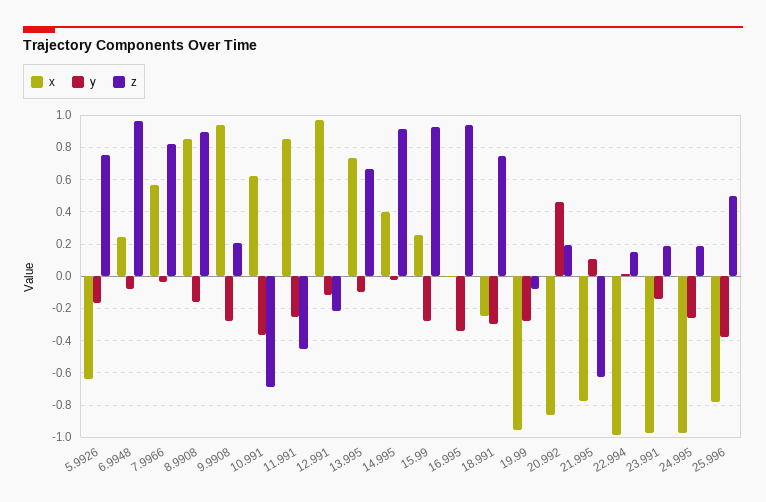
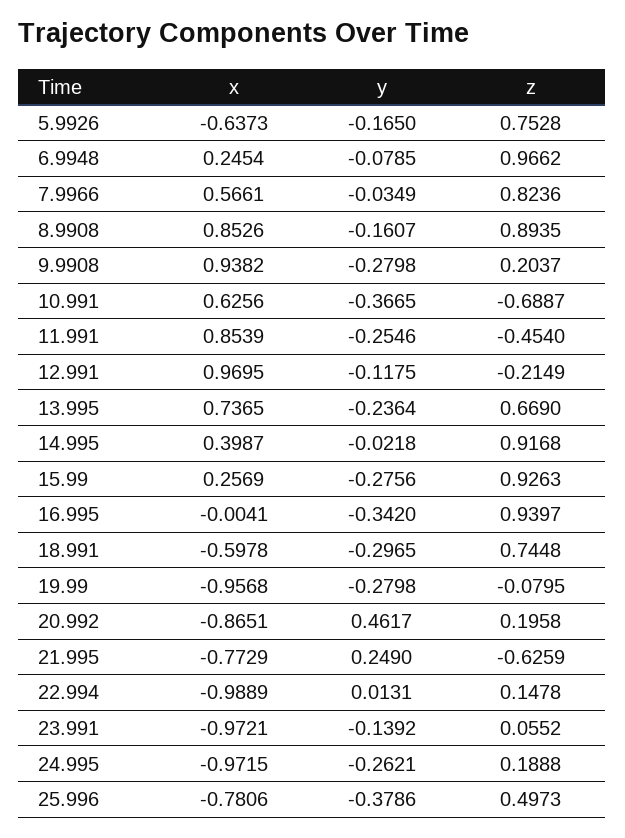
  {
    "x": {
      "5.9926": -0.6373,
      "6.9948": 0.2454,
      "7.9966": 0.5661,
      "8.9908": 0.8526,
      "9.9908": 0.9382,
      "10.991": 0.6256,
      "11.991": 0.8539,
      "12.991": 0.9695,
      "13.995": 0.7365,
      "14.995": 0.3987,
      "15.99": 0.2569,
      "16.995": -0.0041,
-     "18.991": -0.25,
+     "18.991": -0.5978,
      "19.99": -0.9568,
      "20.992": -0.8651,
      "21.995": -0.7729,
      "22.994": -0.9889,
      "23.991": -0.9721,
      "24.995": -0.9715,
      "25.996": -0.7806
    },
    "y": {
      "5.9926": -0.165,
      "6.9948": -0.0785,
      "7.9966": -0.0349,
      "8.9908": -0.1607,
      "9.9908": -0.2798,
      "10.991": -0.3665,
      "11.991": -0.2546,
      "12.991": -0.1175,
-     "13.995": -0.1,
+     "13.995": -0.2364,
      "14.995": -0.0218,
      "15.99": -0.2756,
      "16.995": -0.342,
      "18.991": -0.2965,
      "19.99": -0.2798,
      "20.992": 0.4617,
-     "21.995": 0.1,
+     "21.995": 0.249,
      "22.994": 0.0131,
      "23.991": -0.1392,
      "24.995": -0.2621,
      "25.996": -0.3786
    },
    "z": {
      "5.9926": 0.7528,
      "6.9948": 0.9662,
      "7.9966": 0.8236,
      "8.9908": 0.8935,
      "9.9908": 0.2037,
      "10.991": -0.6887,
      "11.991": -0.454,
      "12.991": -0.2149,
      "13.995": 0.669,
      "14.995": 0.9168,
      "15.99": 0.9263,
      "16.995": 0.9397,
      "18.991": 0.7448,
      "19.99": -0.0795,
      "20.992": 0.1958,
      "21.995": -0.6259,
      "22.994": 0.1478,
-     "23.991": 0.2,
+     "23.991": 0.0552,
      "24.995": 0.1888,
      "25.996": 0.4973
    }
  }

